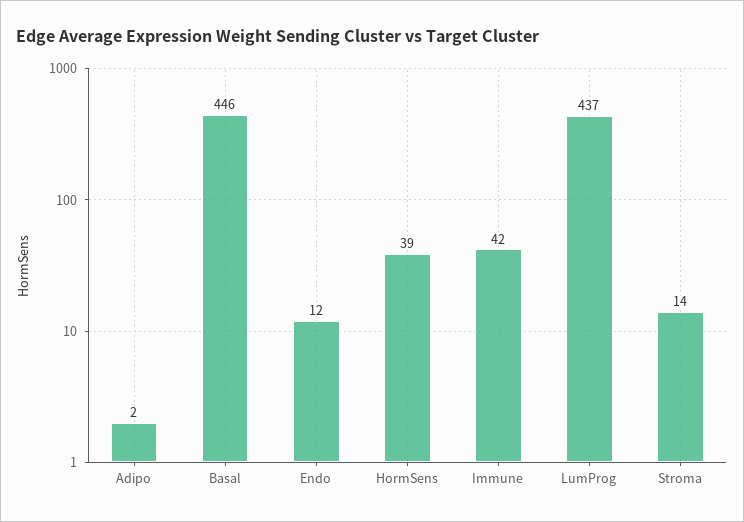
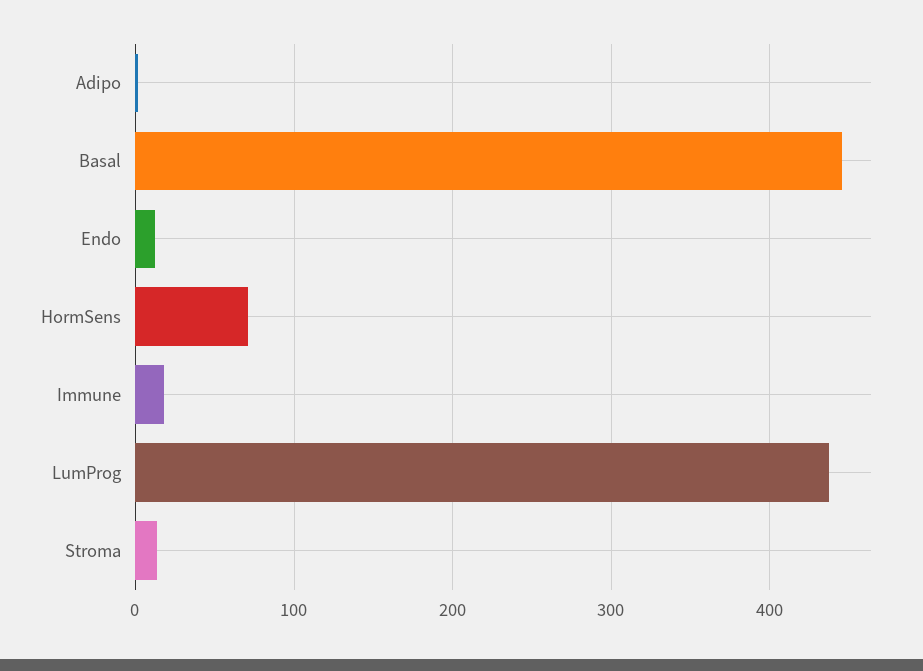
  {
    "Adipo": 2,
    "Basal": 446,
    "Endo": 12,
-   "HormSens": 39,
+   "HormSens": 70,
-   "Immune": 42,
+   "Immune": 20,
    "LumProg": 437,
    "Stroma": 14
  }

